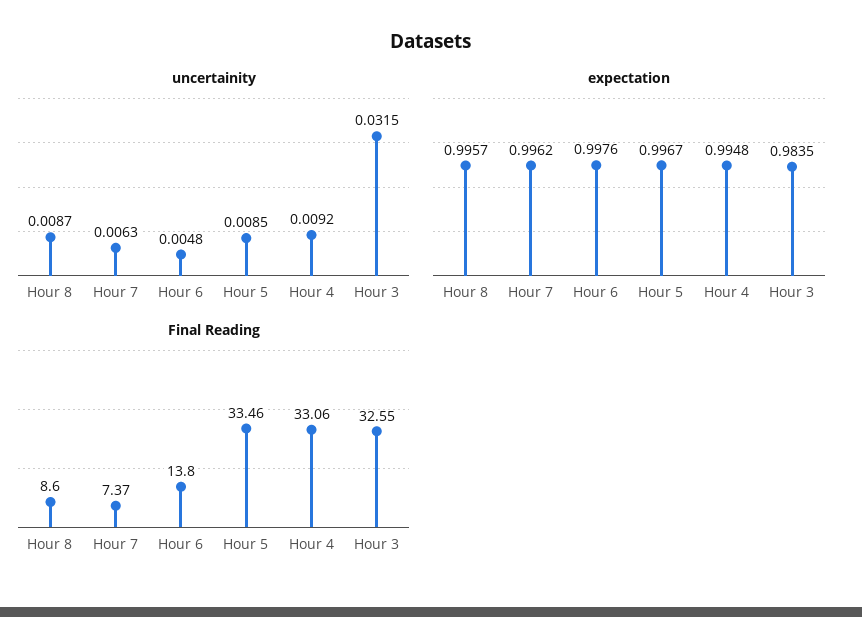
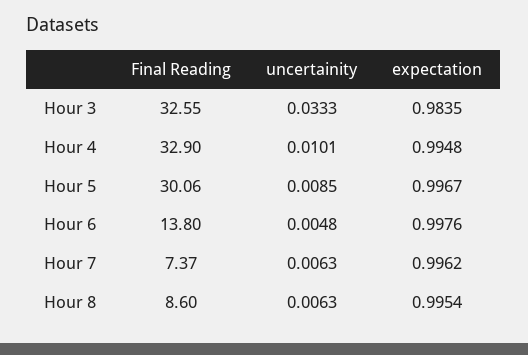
  {
    "uncertainity": {
-     "Hour 8": 0.0087,
+     "Hour 8": 0.0063,
      "Hour 7": 0.0063,
      "Hour 6": 0.0048,
      "Hour 5": 0.0085,
-     "Hour 4": 0.0092,
+     "Hour 4": 0.0101,
-     "Hour 3": 0.0315
+     "Hour 3": 0.0333
    },
    "expectation": {
-     "Hour 8": 0.9957,
+     "Hour 8": 0.9954,
      "Hour 7": 0.9962,
      "Hour 6": 0.9976,
      "Hour 5": 0.9967,
      "Hour 4": 0.9948,
      "Hour 3": 0.9835
    },
    "Final Reading": {
      "Hour 8": 8.6,
      "Hour 7": 7.37,
      "Hour 6": 13.8,
-     "Hour 5": 33.46,
+     "Hour 5": 30.06,
-     "Hour 4": 33.06,
+     "Hour 4": 32.9,
      "Hour 3": 32.55
    }
  }

